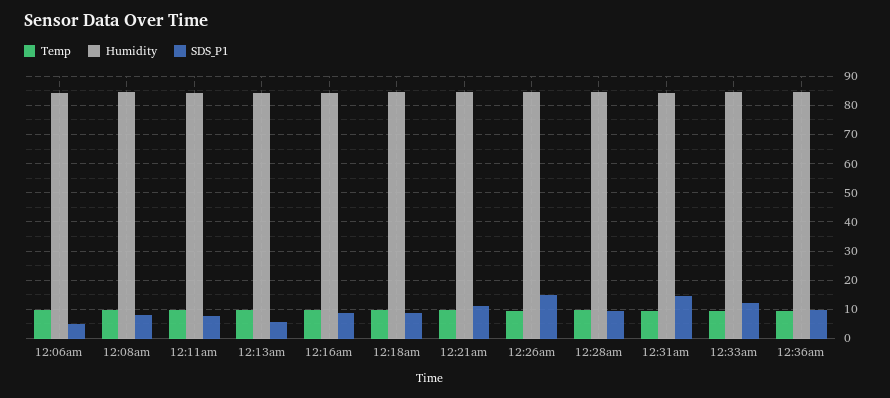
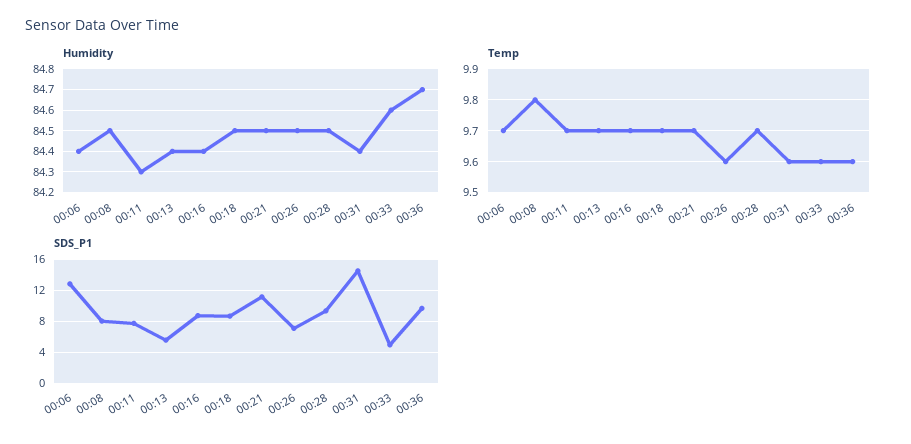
  {
    "Temp": {
      "12:06am": 9.7,
      "12:08am": 9.8,
      "12:11am": 9.7,
      "12:13am": 9.7,
      "12:16am": 9.7,
      "12:18am": 9.7,
      "12:21am": 9.7,
      "12:26am": 9.6,
      "12:28am": 9.7,
      "12:31am": 9.6,
      "12:33am": 9.6,
      "12:36am": 9.6
    },
    "Humidity": {
      "12:06am": 84.4,
      "12:08am": 84.5,
      "12:11am": 84.3,
      "12:13am": 84.4,
      "12:16am": 84.4,
      "12:18am": 84.5,
      "12:21am": 84.5,
      "12:26am": 84.5,
      "12:28am": 84.5,
      "12:31am": 84.4,
      "12:33am": 84.6,
      "12:36am": 84.7
    },
    "SDS_P1": {
-     "12:06am": 5,
+     "12:06am": 13,
      "12:08am": 8,
      "12:11am": 8,
      "12:13am": 6,
      "12:16am": 9,
      "12:18am": 9,
      "12:21am": 11,
-     "12:26am": 15,
+     "12:26am": 7,
      "12:28am": 9,
      "12:31am": 15,
-     "12:33am": 12.5,
+     "12:33am": 5,
      "12:36am": 10
    }
  }

